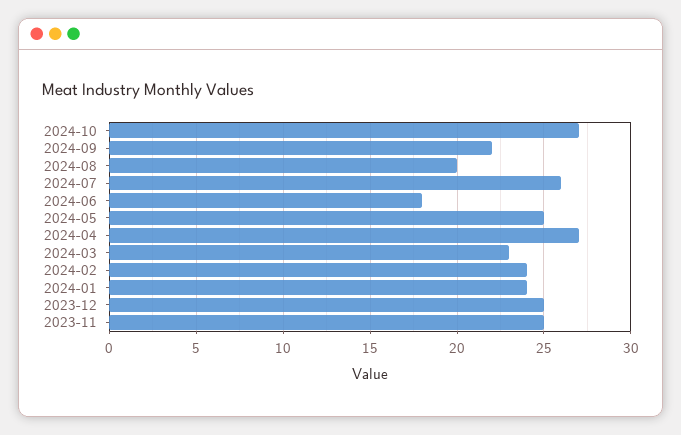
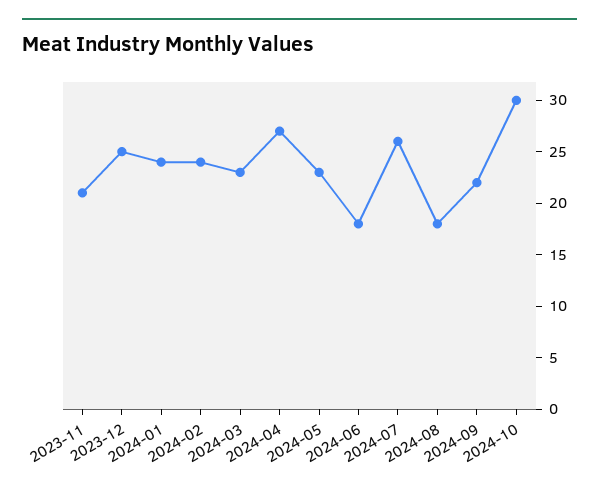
  {
-   "2024-10": 27,
+   "2024-10": 30,
    "2024-09": 22,
-   "2024-08": 20,
+   "2024-08": 18,
    "2024-07": 26,
    "2024-06": 18,
-   "2024-05": 25,
+   "2024-05": 23,
    "2024-04": 27,
    "2024-03": 23,
    "2024-02": 24,
    "2024-01": 24,
    "2023-12": 25,
-   "2023-11": 25
+   "2023-11": 21
  }

